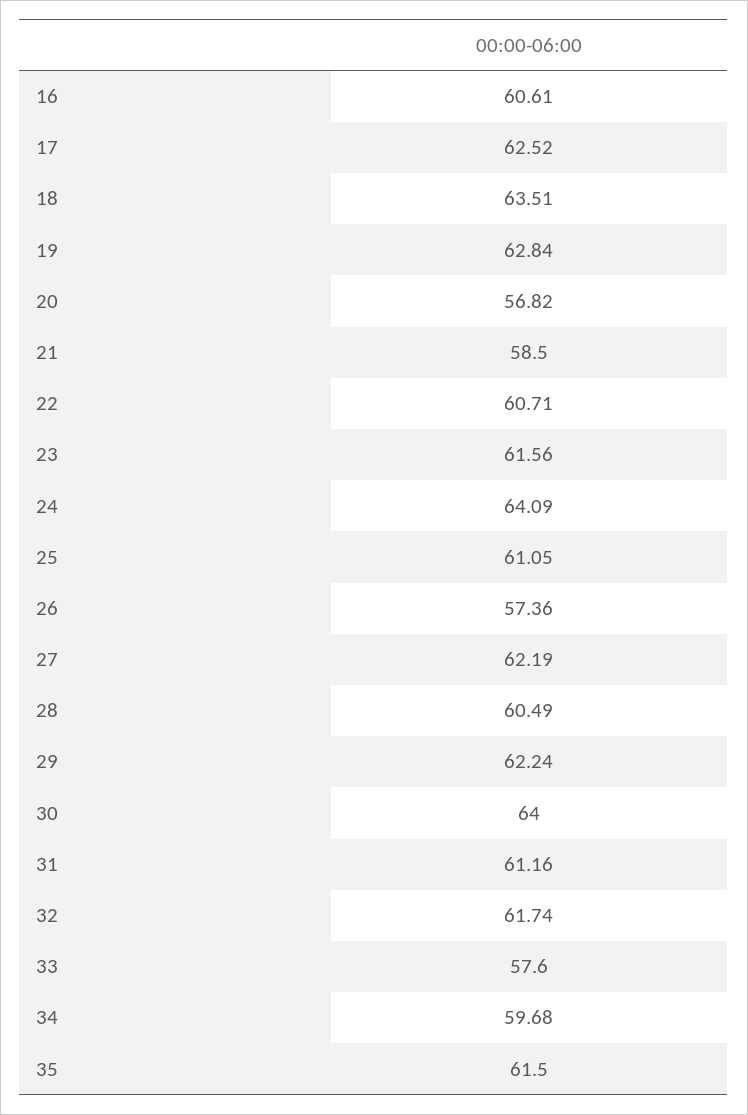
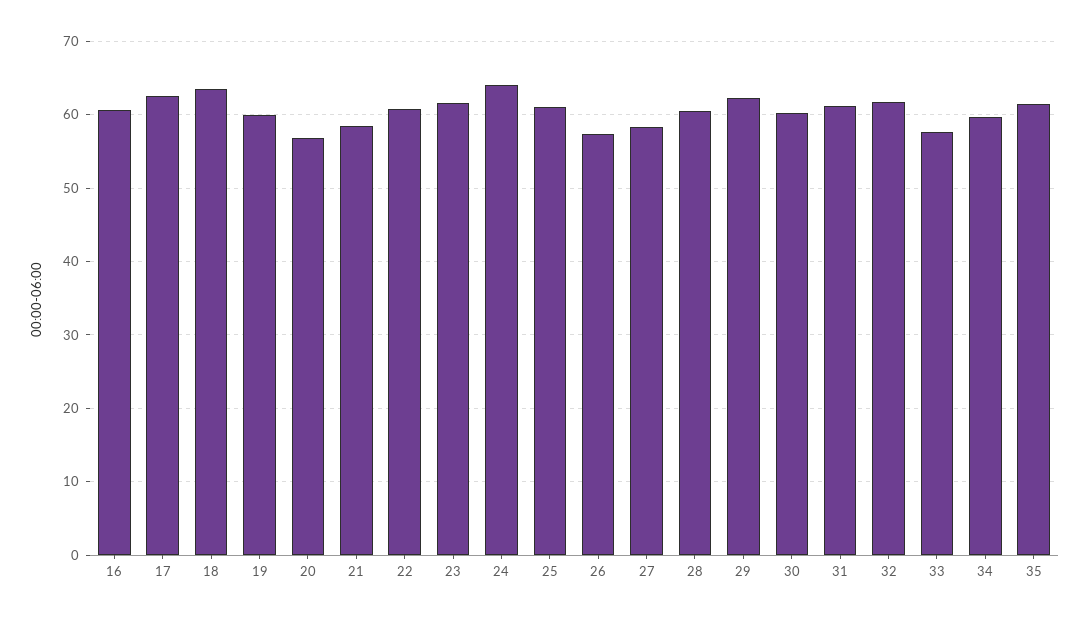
  {
    "16": 60.61,
    "17": 62.52,
    "18": 63.51,
-   "19": 62.84,
+   "19": 60,
    "20": 56.82,
    "21": 58.5,
    "22": 60.71,
    "23": 61.56,
    "24": 64.09,
    "25": 61.05,
    "26": 57.36,
-   "27": 62.19,
+   "27": 58,
    "28": 60.49,
    "29": 62.24,
-   "30": 64,
+   "30": 60,
    "31": 61.16,
    "32": 61.74,
    "33": 57.6,
    "34": 59.68,
    "35": 61.5
  }

